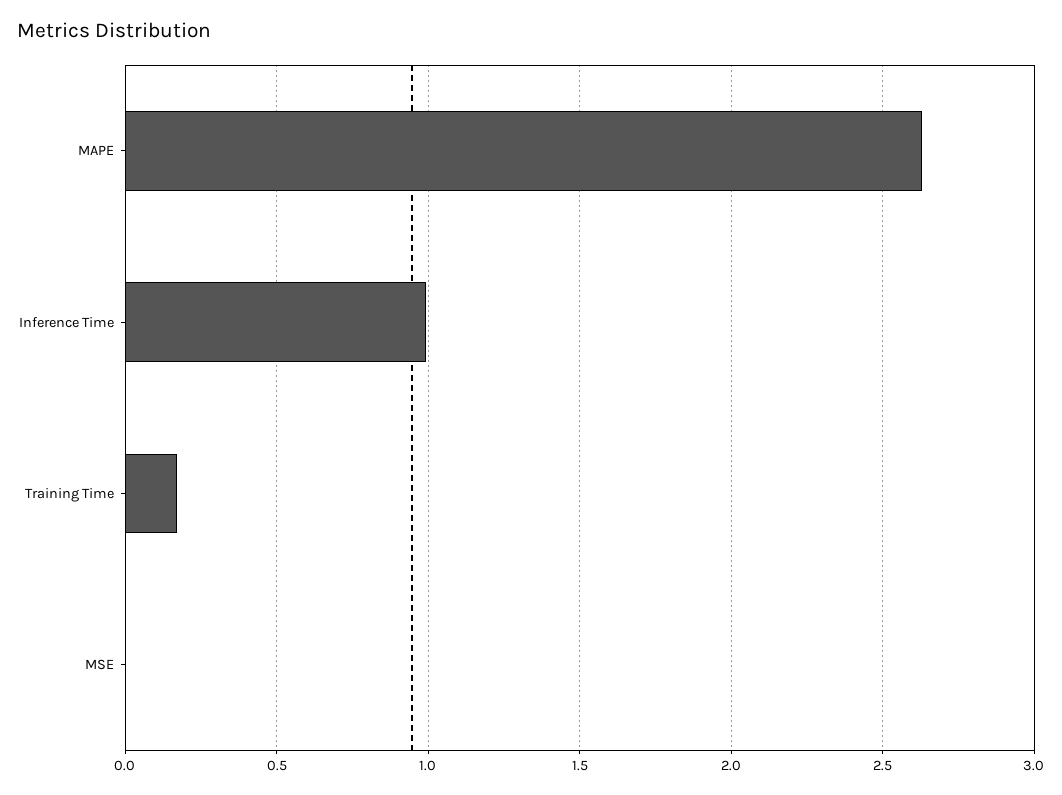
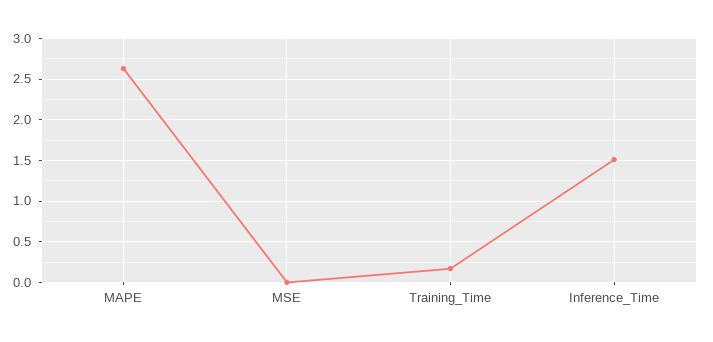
  {
    "MAPE": 2.65,
-   "Inference Time": 1,
+   "Inference Time": 1.5,
    "Training Time": 0.15,
    "MSE": 0
  }

